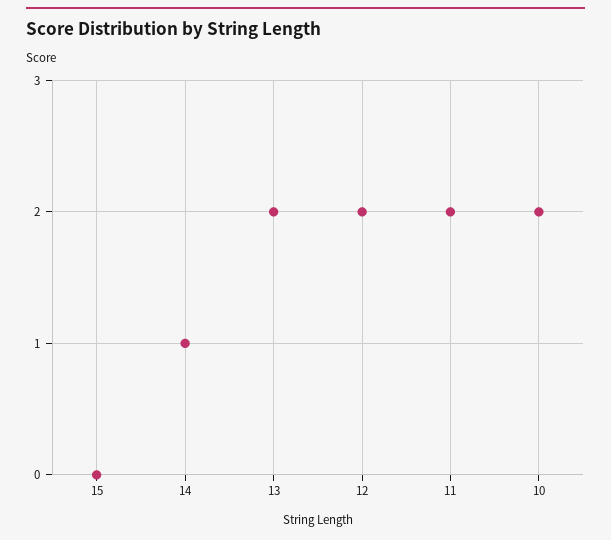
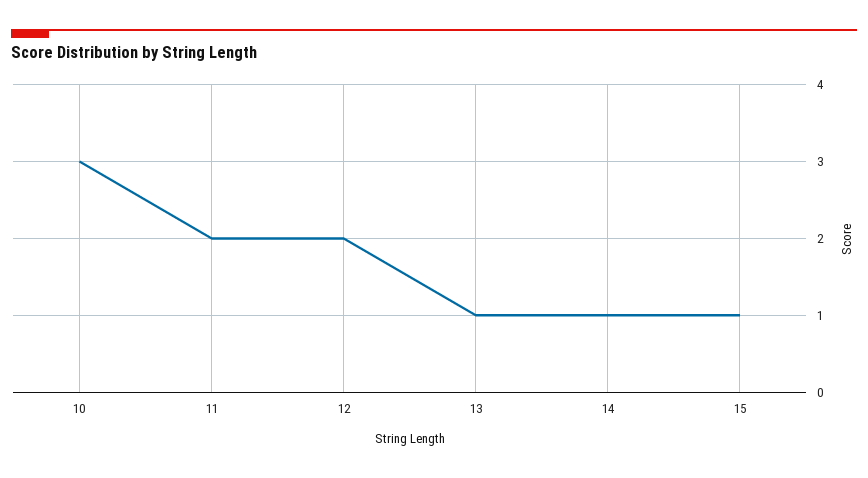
  {
-   "15": 0,
+   "15": 1,
    "14": 1,
-   "13": 2,
+   "13": 1,
    "12": 2,
    "11": 2,
-   "10": 2
+   "10": 3
  }

